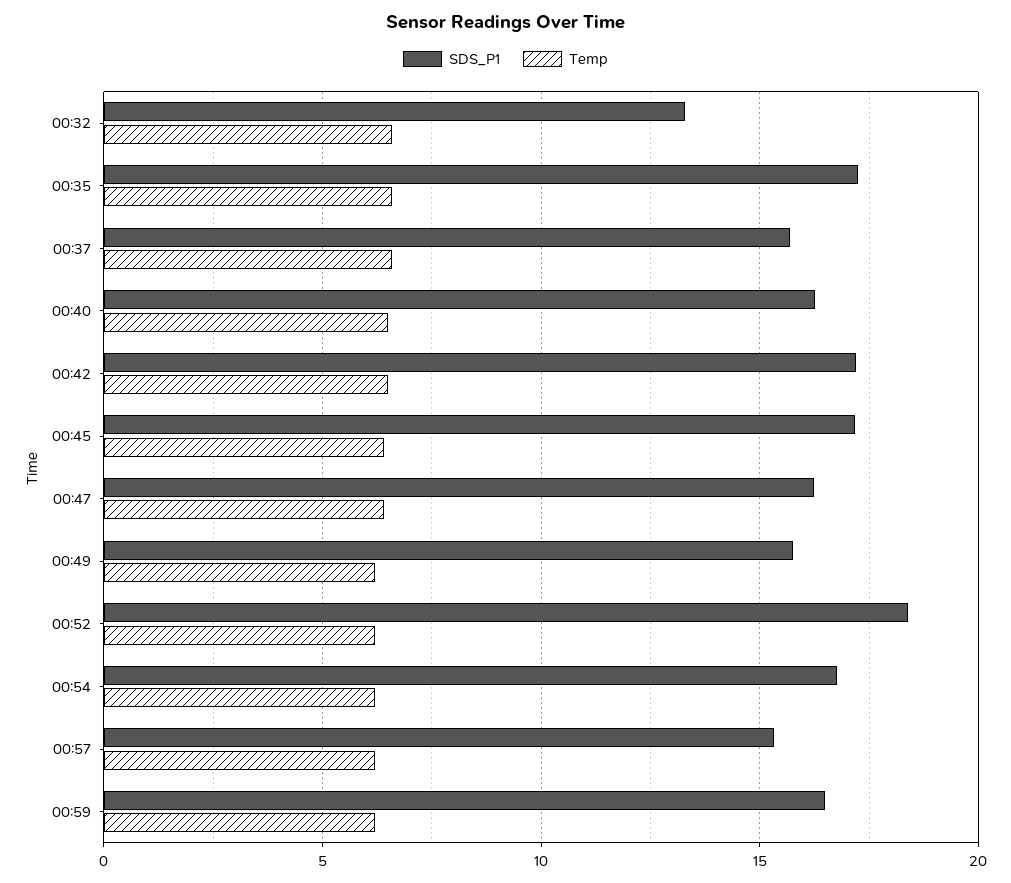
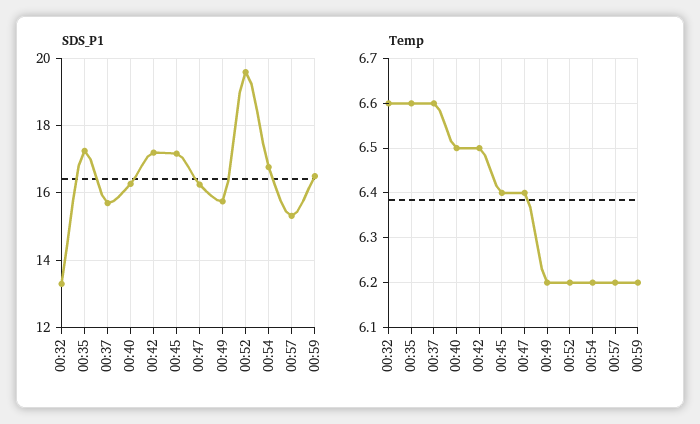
  {
    "SDS_P1": {
      "00:32": 13.4,
      "00:35": 17.2,
      "00:37": 15.8,
      "00:40": 16.2,
      "00:42": 17.2,
      "00:45": 17.2,
      "00:47": 16.2,
      "00:49": 15.8,
-     "00:52": 18.5,
+     "00:52": 19.6,
      "00:54": 16.8,
      "00:57": 15.4,
      "00:59": 16.6
    },
    "Temp": {
      "00:32": 6.6,
      "00:35": 6.6,
      "00:37": 6.6,
      "00:40": 6.5,
      "00:42": 6.5,
      "00:45": 6.4,
      "00:47": 6.4,
      "00:49": 6.2,
      "00:52": 6.2,
      "00:54": 6.2,
      "00:57": 6.2,
      "00:59": 6.2
    }
  }

